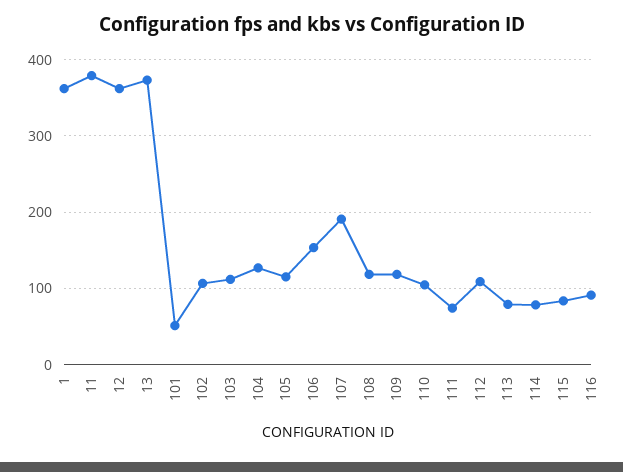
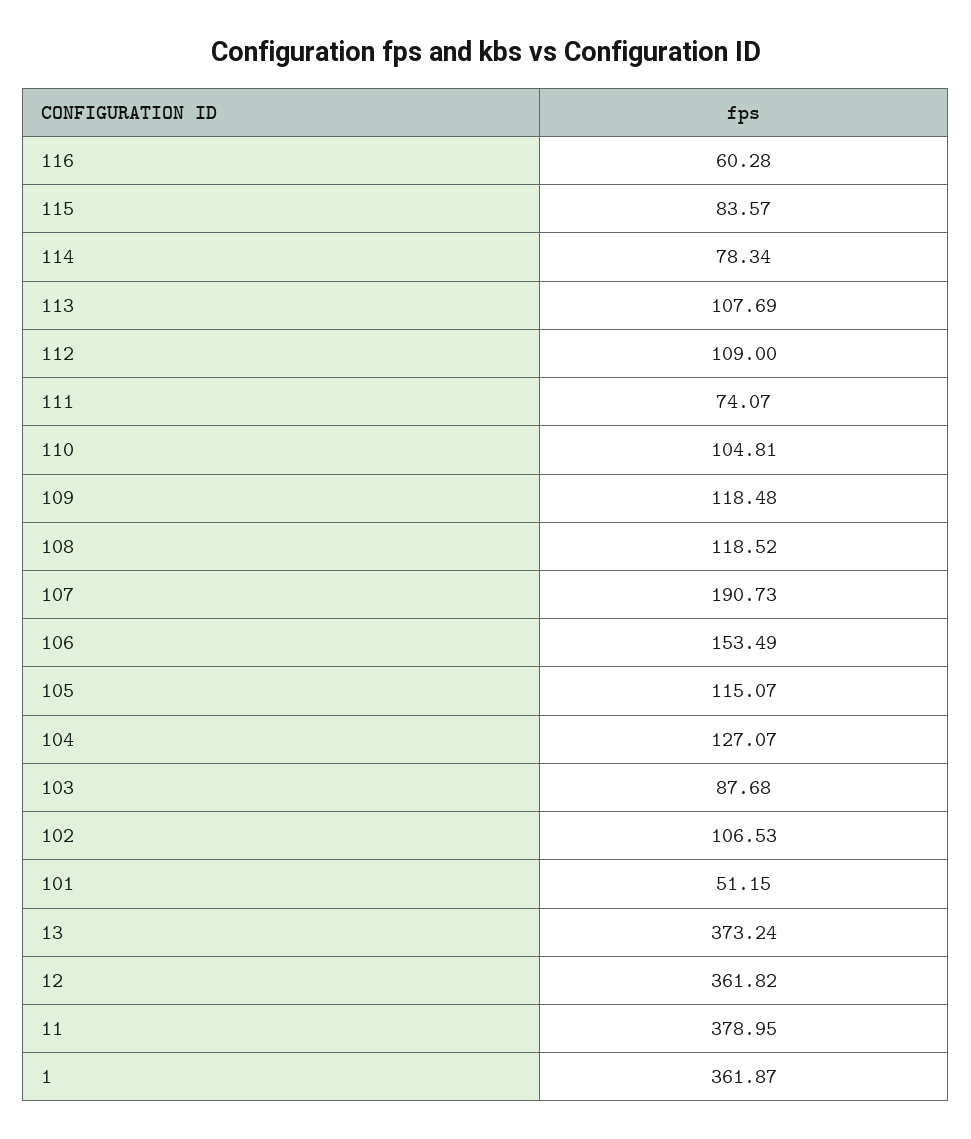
  {
    "1": 361.87,
    "11": 378.95,
    "12": 361.82,
    "13": 373.24,
    "101": 51.15,
    "102": 106.53,
-   "103": 110,
+   "103": 87.68,
    "104": 127.07,
    "105": 115.07,
    "106": 153.49,
    "107": 190.73,
    "108": 118.52,
    "109": 118.48,
    "110": 104.81,
    "111": 74.07,
    "112": 109,
-   "113": 80,
+   "113": 107.69,
    "114": 78.34,
    "115": 83.57,
-   "116": 90
+   "116": 60.28
  }

